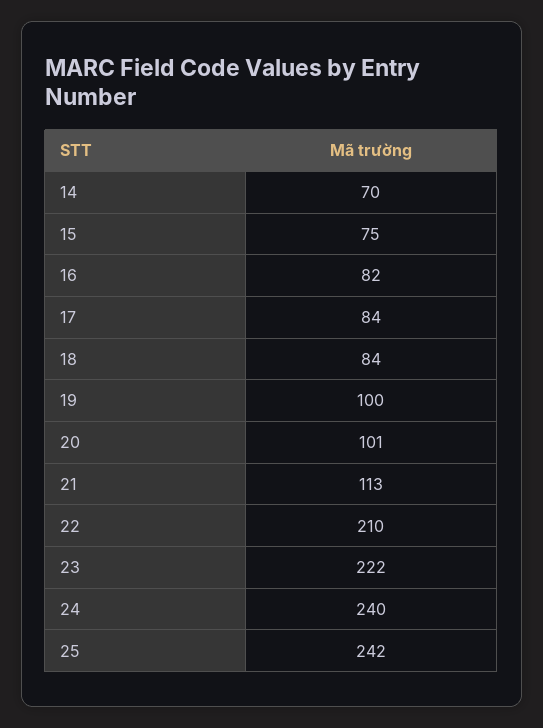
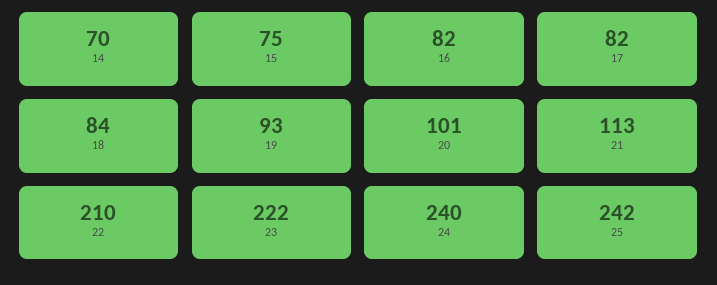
  {
    "14": 70,
    "15": 75,
    "16": 82,
-   "17": 84,
+   "17": 82,
    "18": 84,
-   "19": 100,
+   "19": 93,
    "20": 101,
    "21": 113,
    "22": 210,
    "23": 222,
    "24": 240,
    "25": 242
  }

